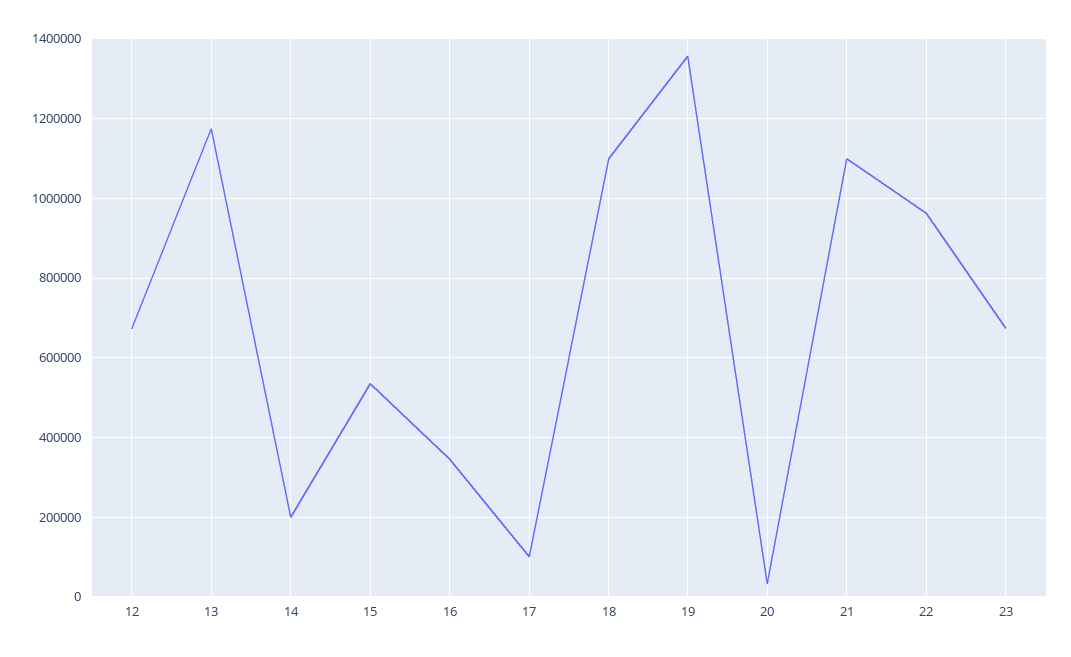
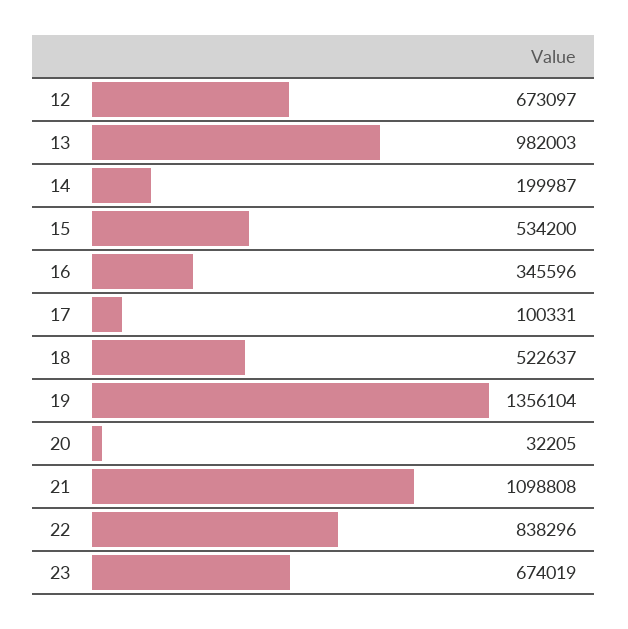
  {
    "12": 673097,
-   "13": 1180000,
+   "13": 982003,
    "14": 199987,
    "15": 534200,
    "16": 345596,
    "17": 100331,
-   "18": 1100000,
+   "18": 522637,
    "19": 1356104,
    "20": 32205,
    "21": 1098808,
-   "22": 960000,
+   "22": 838296,
    "23": 674019
  }

